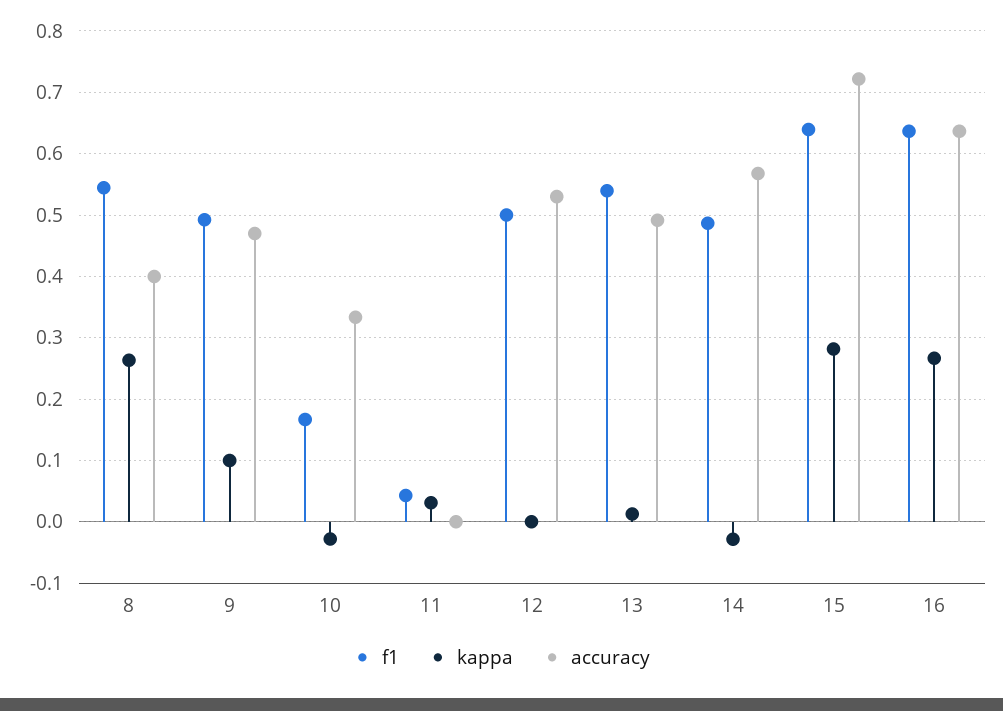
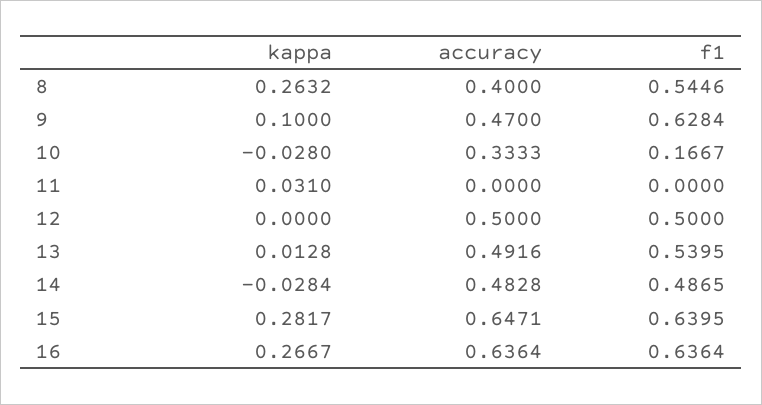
  {
    "f1": {
      "8": 0.5446,
-     "9": 0.49,
+     "9": 0.6284,
      "10": 0.1667,
-     "11": 0.04,
+     "11": 0,
      "12": 0.5,
      "13": 0.5395,
      "14": 0.4865,
      "15": 0.6395,
      "16": 0.6364
    },
    "kappa": {
      "8": 0.2632,
      "9": 0.1,
      "10": -0.028,
      "11": 0.031,
      "12": 0,
      "13": 0.0128,
      "14": -0.0284,
      "15": 0.2817,
      "16": 0.2667
    },
    "accuracy": {
      "8": 0.4,
      "9": 0.47,
      "10": 0.3333,
      "11": 0,
-     "12": 0.53,
+     "12": 0.5,
      "13": 0.4916,
-     "14": 0.57,
+     "14": 0.4828,
-     "15": 0.72,
+     "15": 0.6471,
      "16": 0.6364
    }
  }

